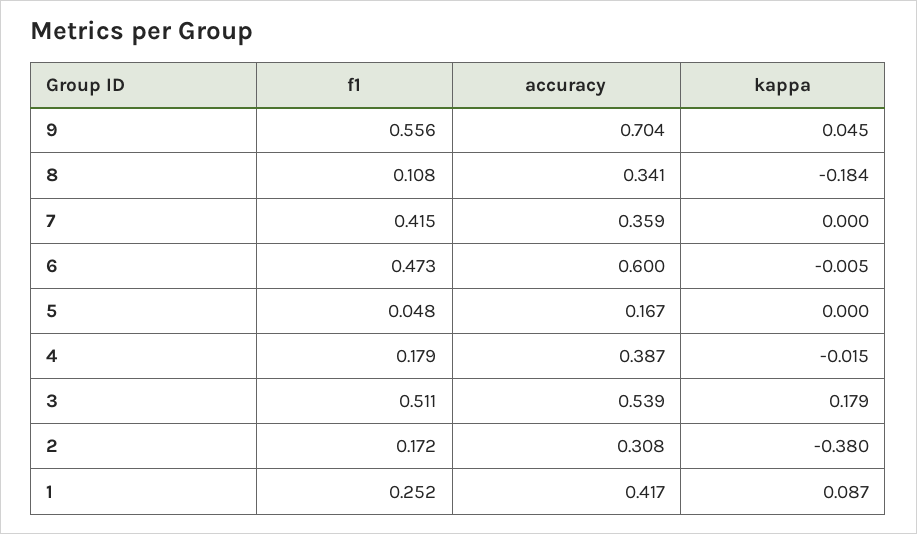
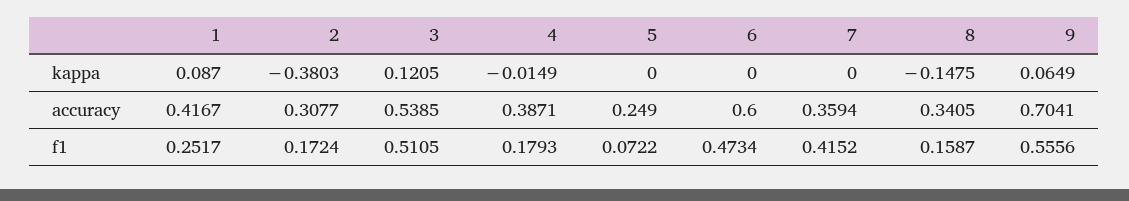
  {
    "f1": {
      "9": 0.5556,
-     "8": 0.108,
+     "8": 0.1587,
      "7": 0.4152,
      "6": 0.4734,
-     "5": 0.048,
+     "5": 0.0722,
      "4": 0.1793,
      "3": 0.5105,
      "2": 0.1724,
      "1": 0.2517
    },
    "accuracy": {
      "9": 0.7041,
      "8": 0.3405,
      "7": 0.3594,
      "6": 0.6,
-     "5": 0.167,
+     "5": 0.249,
      "4": 0.3871,
      "3": 0.5385,
      "2": 0.3077,
      "1": 0.4167
    },
    "kappa": {
-     "9": 0.045,
+     "9": 0.0649,
-     "8": -0.184,
+     "8": -0.1475,
      "7": 0,
-     "6": -0.005,
+     "6": 0,
      "5": 0,
      "4": -0.0149,
-     "3": 0.179,
+     "3": 0.1205,
      "2": -0.3803,
      "1": 0.087
    }
  }

